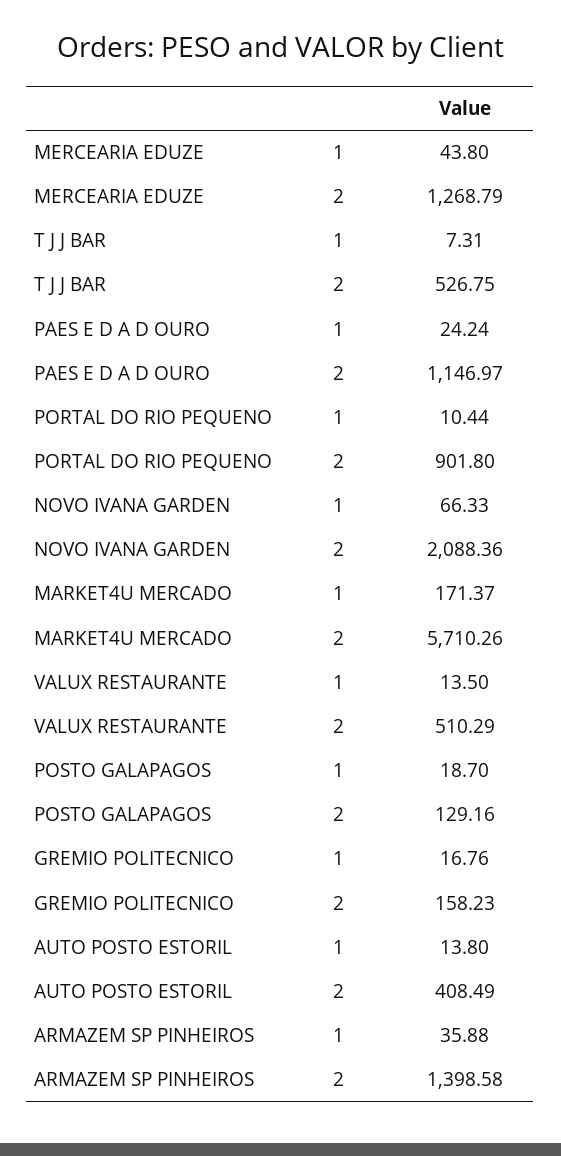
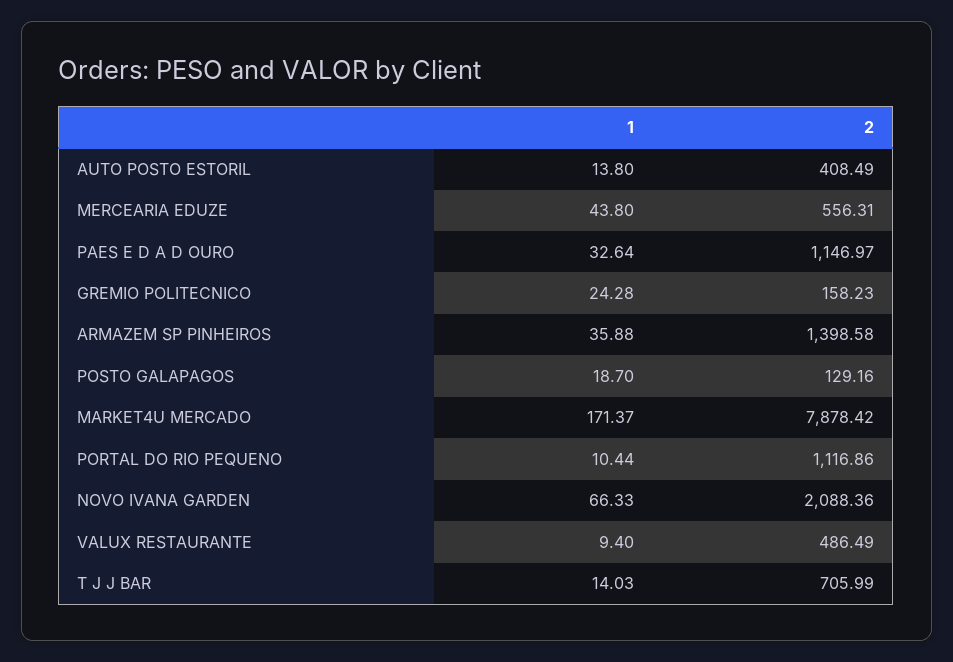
  {
    "MERCEARIA EDUZE": {
      "1": 43.8,
-     "2": 1268.79
+     "2": 556.31
    },
    "T J J BAR": {
-     "1": 7.31,
+     "1": 14.03,
-     "2": 526.75
+     "2": 705.99
    },
    "PAES E D A D OURO": {
-     "1": 24.24,
+     "1": 32.64,
      "2": 1146.97
    },
    "PORTAL DO RIO PEQUENO": {
      "1": 10.44,
-     "2": 901.8
+     "2": 1116.86
    },
    "NOVO IVANA GARDEN": {
      "1": 66.33,
      "2": 2088.36
    },
    "MARKET4U MERCADO": {
      "1": 171.37,
-     "2": 5710.26
+     "2": 7878.42
    },
    "VALUX RESTAURANTE": {
-     "1": 13.5,
+     "1": 9.4,
-     "2": 510.29
+     "2": 486.49
    },
    "POSTO GALAPAGOS": {
      "1": 18.7,
      "2": 129.16
    },
    "GREMIO POLITECNICO": {
-     "1": 16.76,
+     "1": 24.28,
      "2": 158.23
    },
    "AUTO POSTO ESTORIL": {
      "1": 13.8,
      "2": 408.49
    },
    "ARMAZEM SP PINHEIROS": {
      "1": 35.88,
      "2": 1398.58
    }
  }

